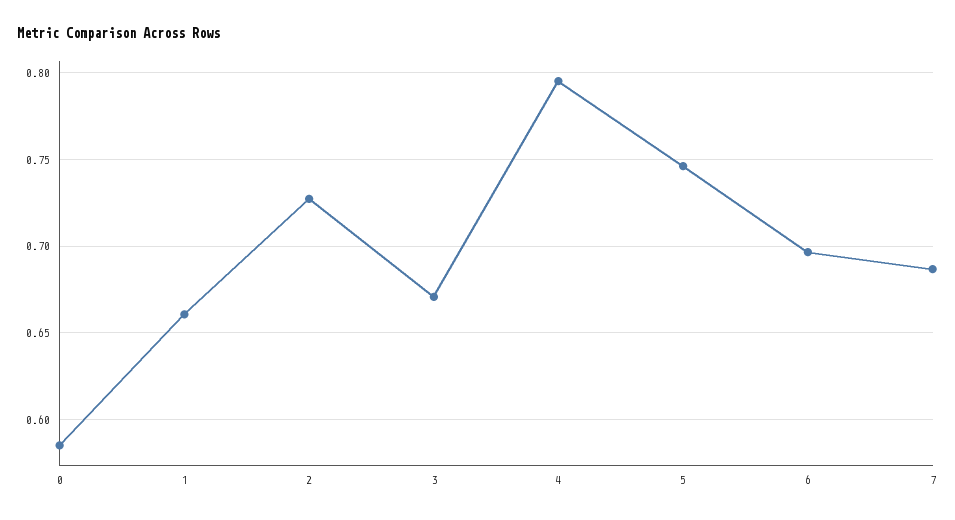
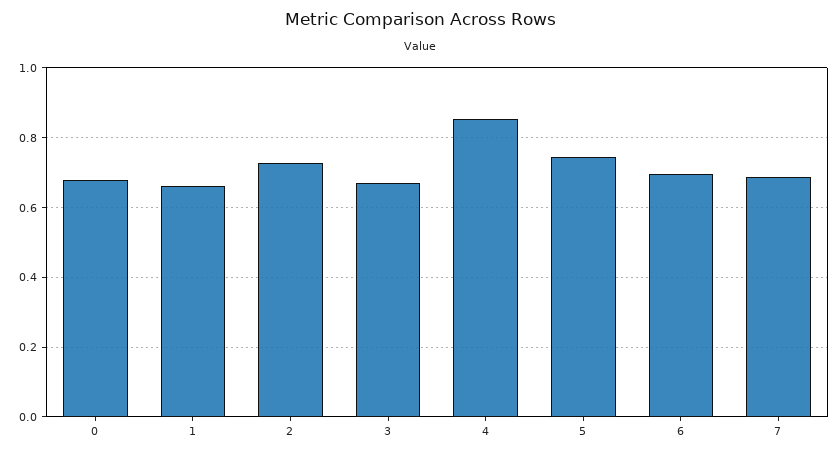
  {
-   "0": 0.585,
+   "0": 0.68,
    "1": 0.66,
    "2": 0.725,
    "3": 0.67,
-   "4": 0.795,
+   "4": 0.86,
    "5": 0.745,
    "6": 0.695,
    "7": 0.685
  }

